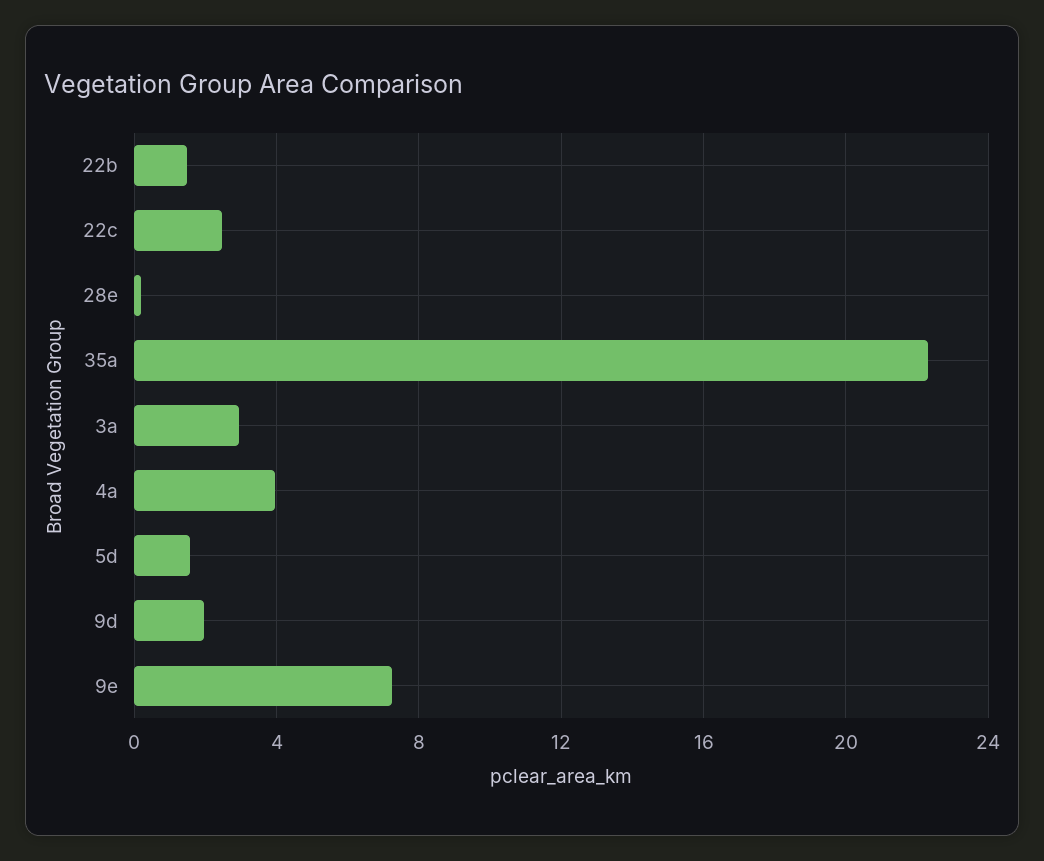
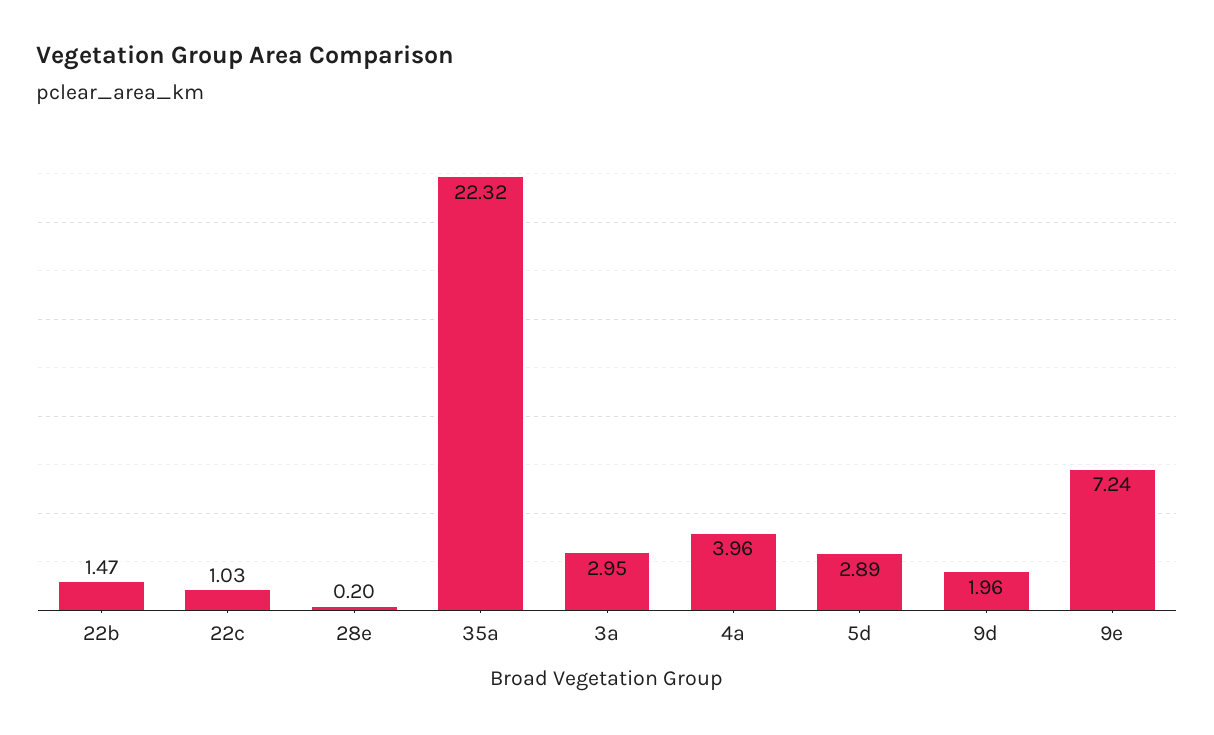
  {
    "22b": 1.47,
-   "22c": 2.5,
+   "22c": 1.03,
    "28e": 0.2,
    "35a": 22.32,
    "3a": 2.95,
    "4a": 3.96,
-   "5d": 1.5,
+   "5d": 2.89,
    "9d": 1.96,
    "9e": 7.24
  }

